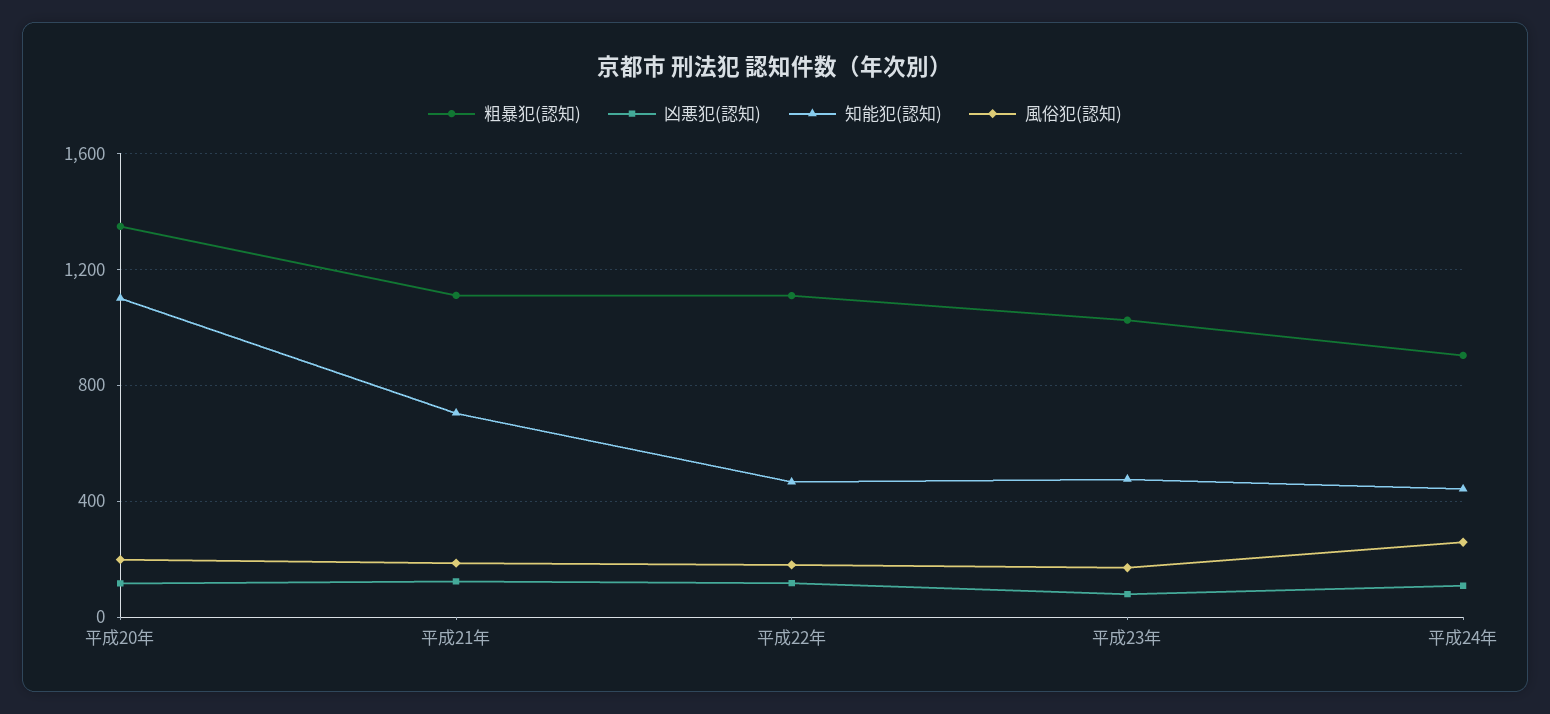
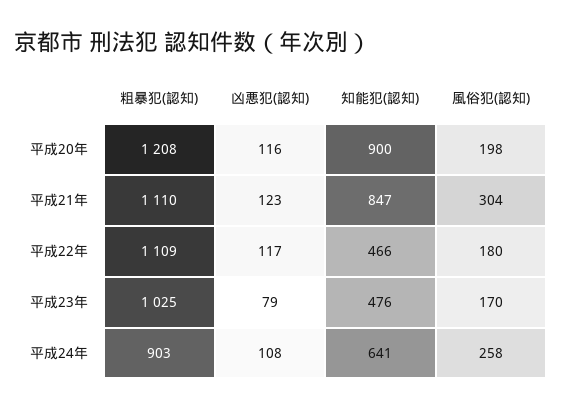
  {
    "粗暴犯(認知)": {
-     "平成20年": 1350,
+     "平成20年": 1208,
      "平成21年": 1110,
      "平成22年": 1109,
      "平成23年": 1025,
      "平成24年": 903
    },
    "凶悪犯(認知)": {
      "平成20年": 116,
      "平成21年": 123,
      "平成22年": 117,
      "平成23年": 79,
      "平成24年": 108
    },
    "知能犯(認知)": {
-     "平成20年": 1100,
+     "平成20年": 900,
-     "平成21年": 700,
+     "平成21年": 847,
      "平成22年": 466,
      "平成23年": 476,
-     "平成24年": 450
+     "平成24年": 641
    },
    "風俗犯(認知)": {
      "平成20年": 198,
-     "平成21年": 200,
+     "平成21年": 304,
      "平成22年": 180,
      "平成23年": 170,
      "平成24年": 258
    }
  }

